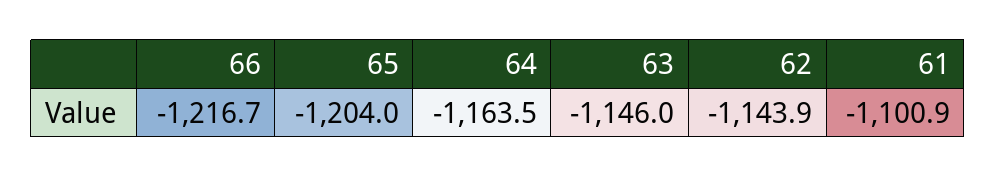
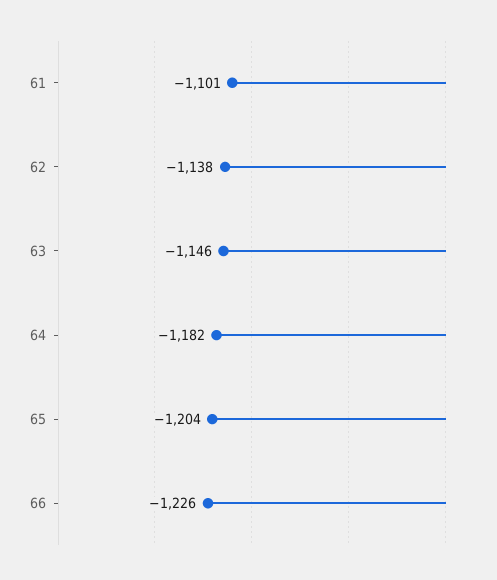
  {
-   "66": -1216.7,
+   "66": -1226,
    "65": -1204,
-   "64": -1163.5,
+   "64": -1182,
    "63": -1146,
-   "62": -1143.9,
+   "62": -1138,
    "61": -1100.9
  }

